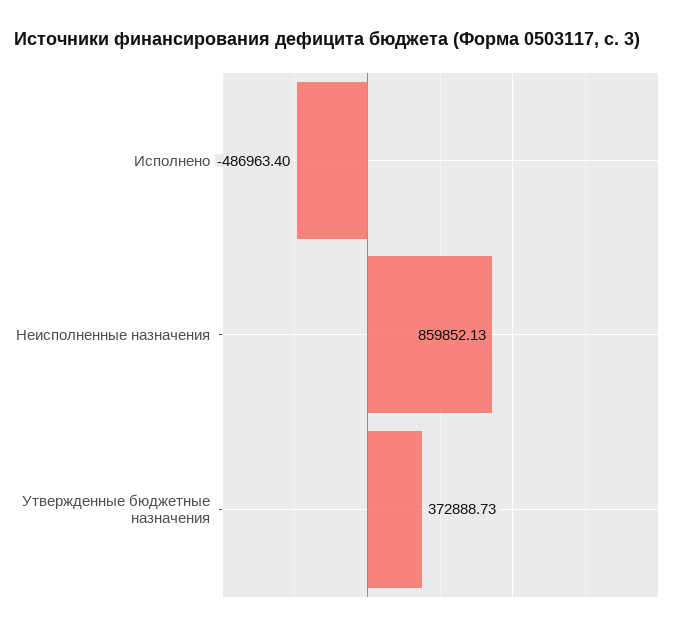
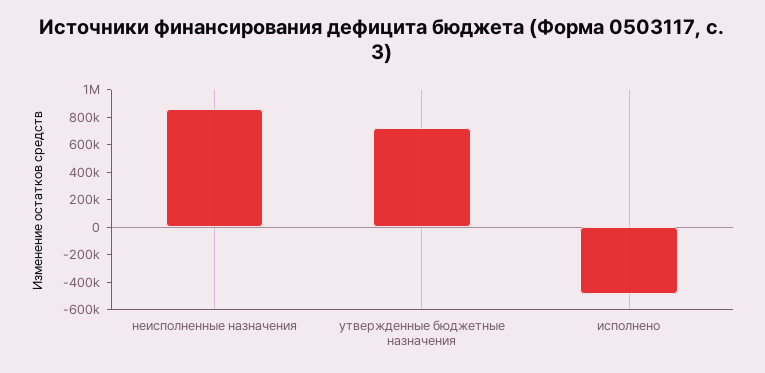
  {
    "Исполнено": -486963.4,
    "Неисполненные назначения": 859852.13,
-   "Утвержденные бюджетные назначения": 372888.73
+   "Утвержденные бюджетные назначения": 700000
  }

